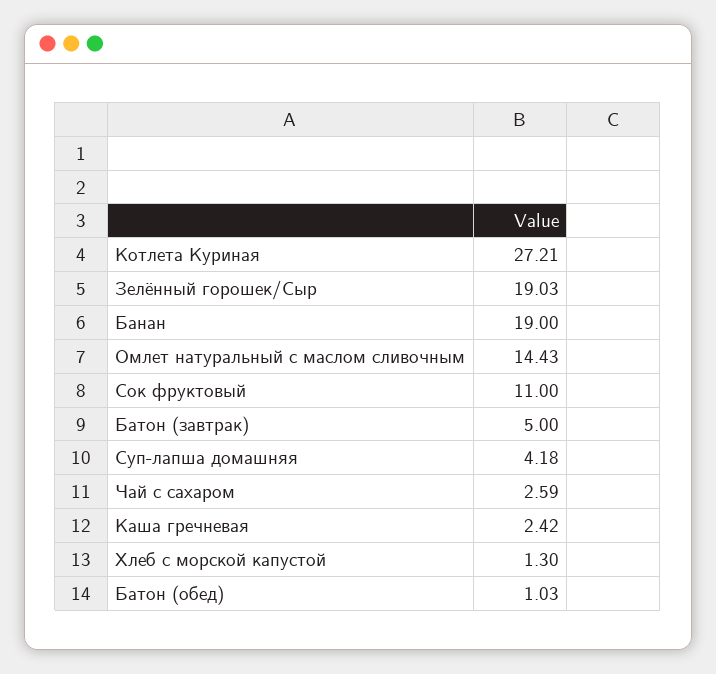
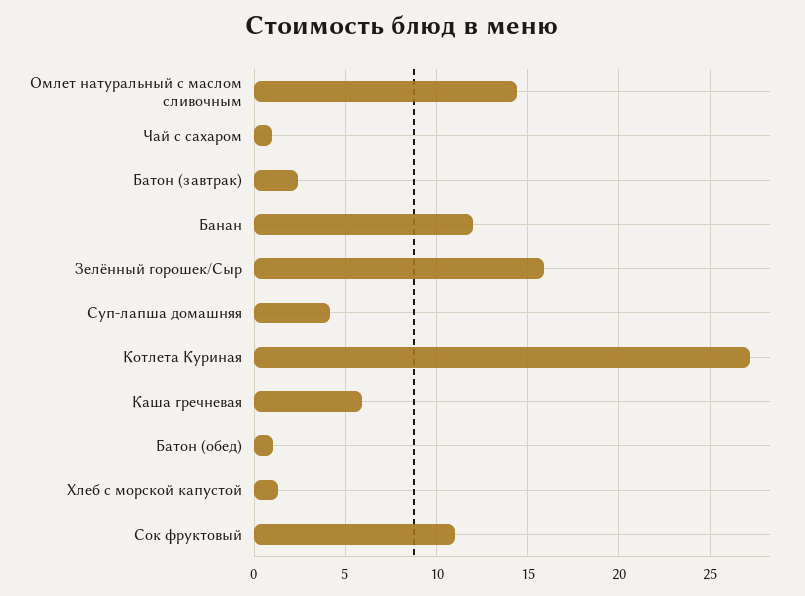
  {
    "Котлета Куриная": 27.21,
-   "Зелённый горошек/Сыр": 19.03,
+   "Зелённый горошек/Сыр": 16,
-   "Банан": 19,
+   "Банан": 12,
    "Омлет натуральный с маслом сливочным": 14.43,
    "Сок фруктовый": 11,
-   "Батон (завтрак)": 5,
+   "Батон (завтрак)": 2.5,
    "Суп-лапша домашняя": 4.18,
-   "Чай с сахаром": 2.59,
+   "Чай с сахаром": 1,
-   "Каша гречневая": 2.42,
+   "Каша гречневая": 6,
    "Хлеб с морской капустой": 1.3,
    "Батон (обед)": 1.03
  }

